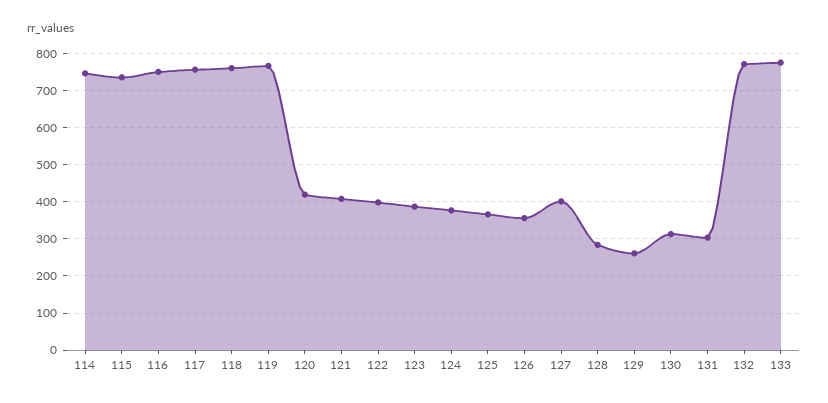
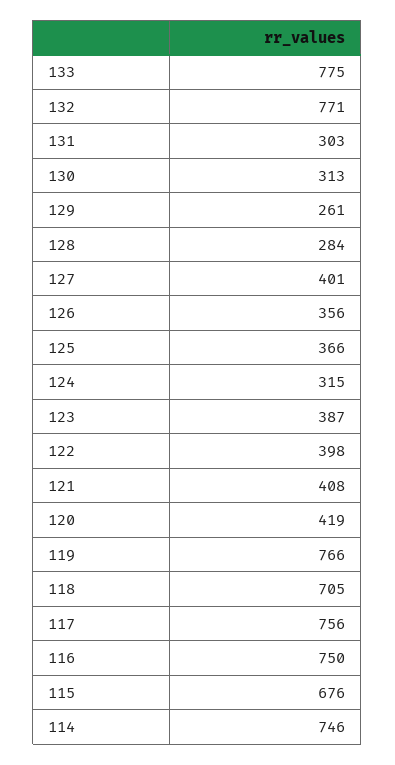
  {
    "114": 746,
-   "115": 740,
+   "115": 676,
    "116": 750,
    "117": 756,
-   "118": 760,
+   "118": 705,
    "119": 766,
    "120": 419,
    "121": 408,
    "122": 398,
    "123": 387,
-   "124": 380,
+   "124": 315,
    "125": 366,
    "126": 356,
    "127": 401,
    "128": 284,
    "129": 261,
    "130": 313,
    "131": 303,
    "132": 771,
    "133": 775
  }

